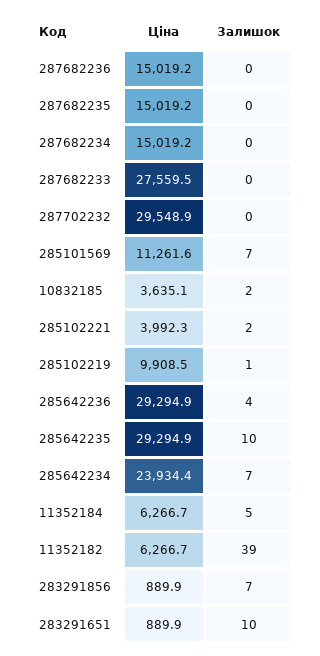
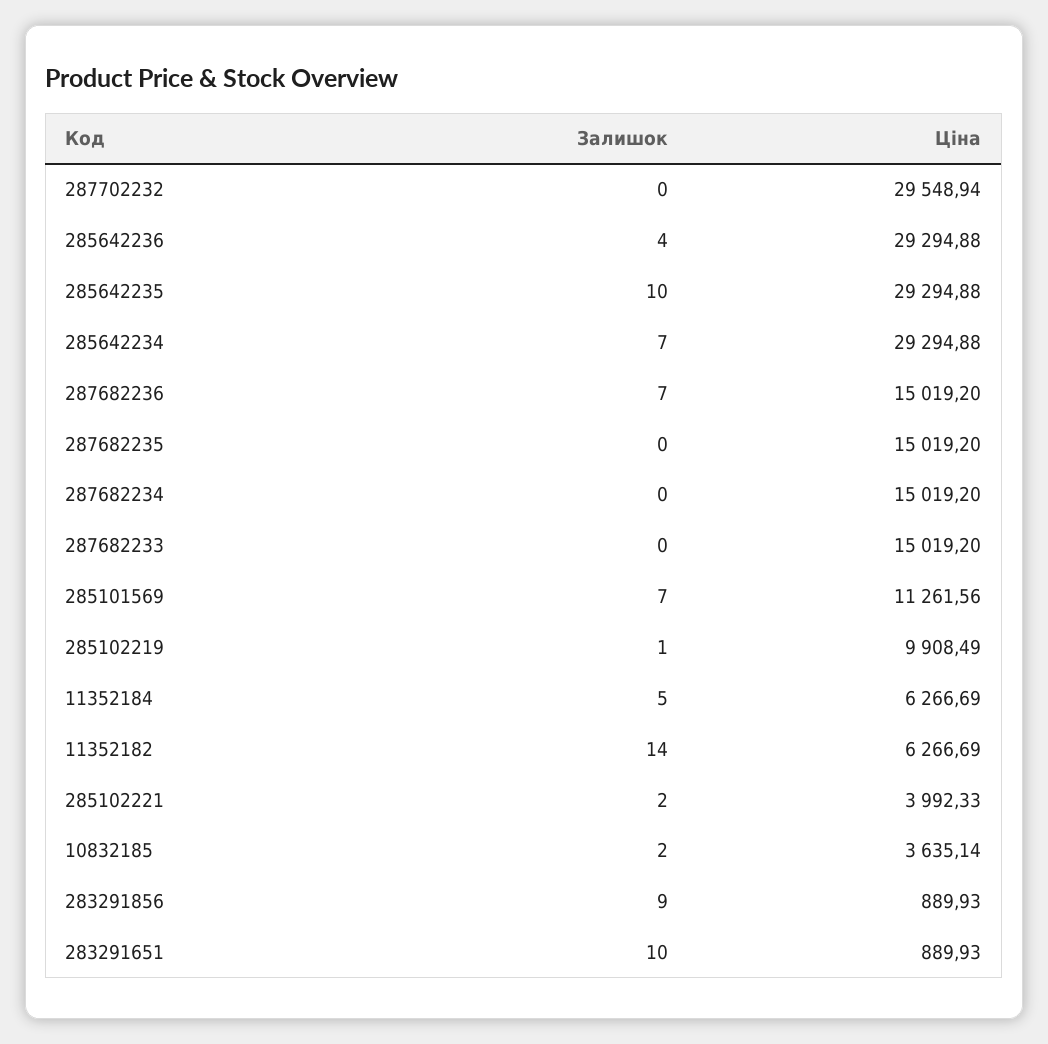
  {
    "Ціна": {
      "287682236": 15019.2,
      "287682235": 15019.2,
      "287682234": 15019.2,
-     "287682233": 27559.5,
+     "287682233": 15019.2,
      "287702232": 29548.94,
      "285101569": 11261.56,
      "10832185": 3635.14,
      "285102221": 3992.33,
      "285102219": 9908.49,
      "285642236": 29294.88,
      "285642235": 29294.88,
-     "285642234": 23934.4,
+     "285642234": 29294.88,
      "11352184": 6266.69,
      "11352182": 6266.69,
      "283291856": 889.93,
      "283291651": 889.93
    },
    "Залишок": {
-     "287682236": 0,
+     "287682236": 7,
      "287682235": 0,
      "287682234": 0,
      "287682233": 0,
      "287702232": 0,
      "285101569": 7,
      "10832185": 2,
      "285102221": 2,
      "285102219": 1,
      "285642236": 4,
      "285642235": 10,
      "285642234": 7,
      "11352184": 5,
-     "11352182": 39,
+     "11352182": 14,
-     "283291856": 7,
+     "283291856": 9,
      "283291651": 10
    }
  }

